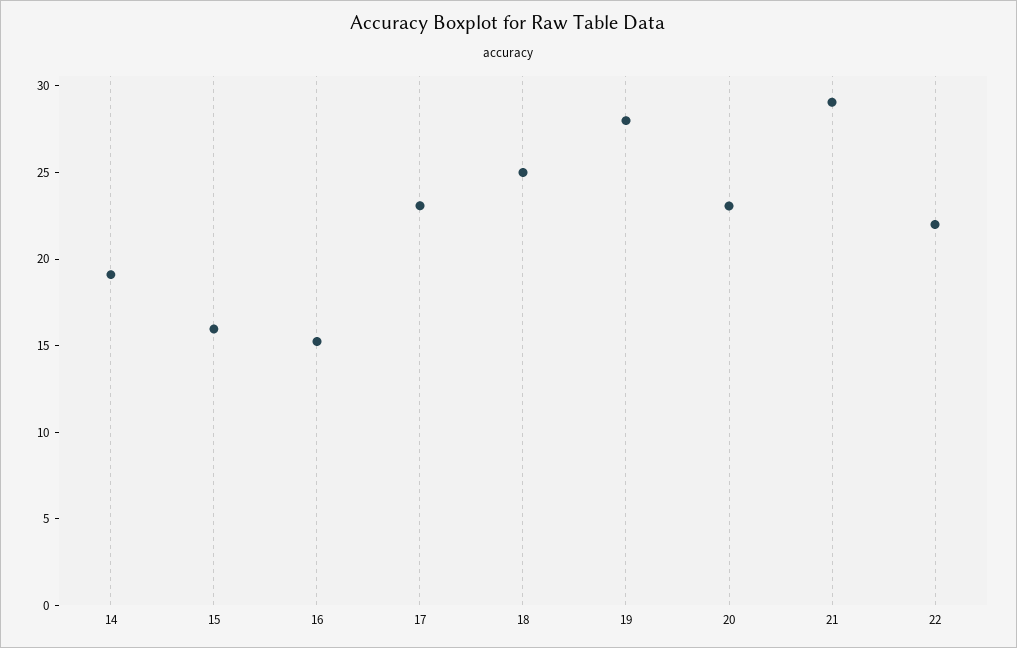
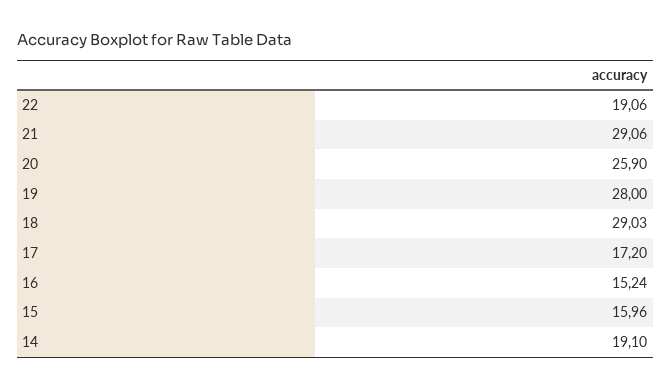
  {
    "14": 19.1,
    "15": 15.96,
    "16": 15.24,
-   "17": 23,
+   "17": 17.2,
-   "18": 25,
+   "18": 29.03,
    "19": 28,
-   "20": 23,
+   "20": 25.9,
    "21": 29.06,
-   "22": 22
+   "22": 19.06
  }

